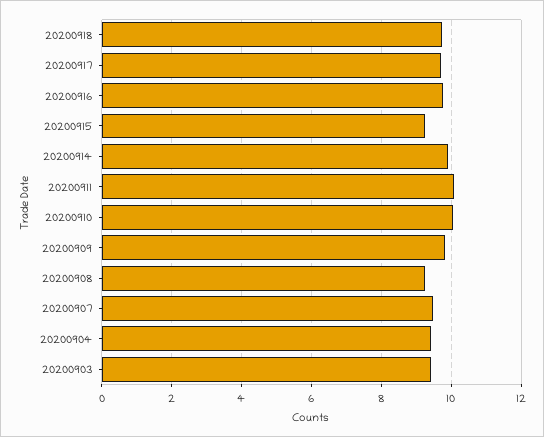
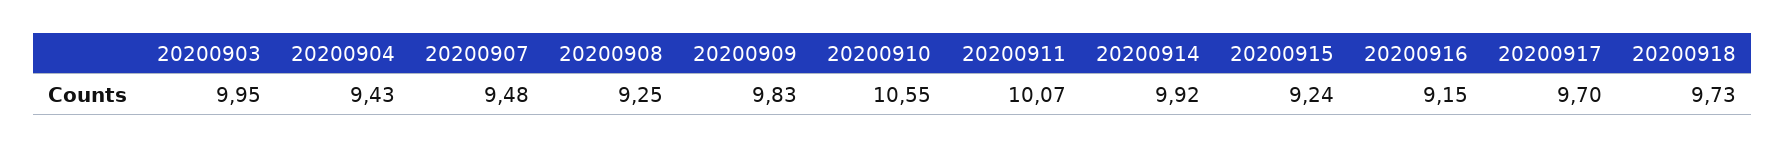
  {
    "20200918": 9.73,
    "20200917": 9.7,
-   "20200916": 9.8,
+   "20200916": 9.15,
    "20200915": 9.24,
    "20200914": 9.92,
    "20200911": 10.07,
-   "20200910": 10,
+   "20200910": 10.55,
    "20200909": 9.83,
    "20200908": 9.25,
    "20200907": 9.48,
    "20200904": 9.43,
-   "20200903": 9.4
+   "20200903": 9.95
  }

